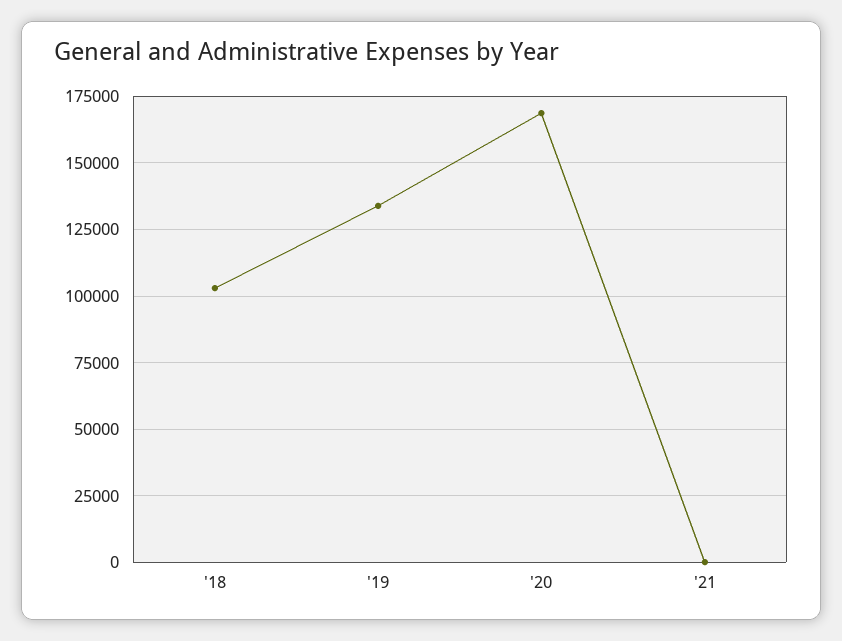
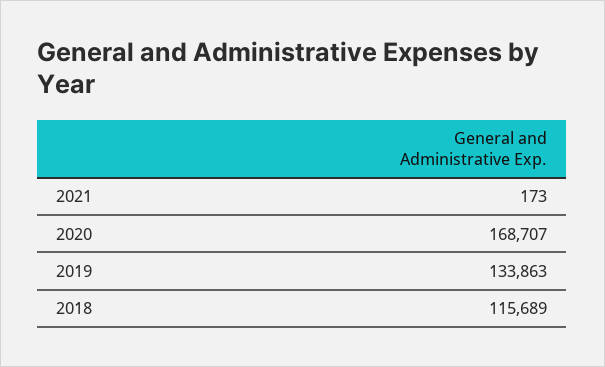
  {
-   "'18": 102500,
+   "'18": 115689,
    "'19": 133863,
    "'20": 168707,
    "'21": 173
  }

